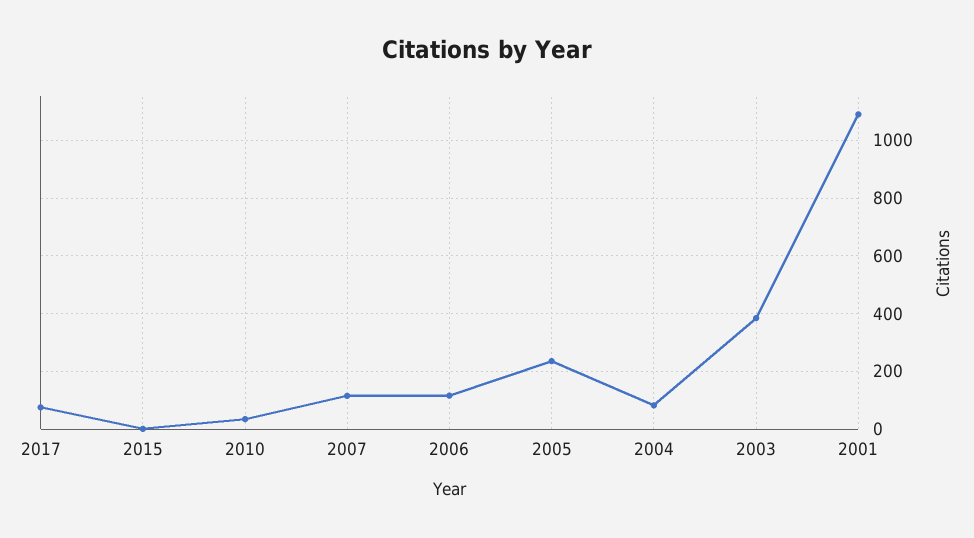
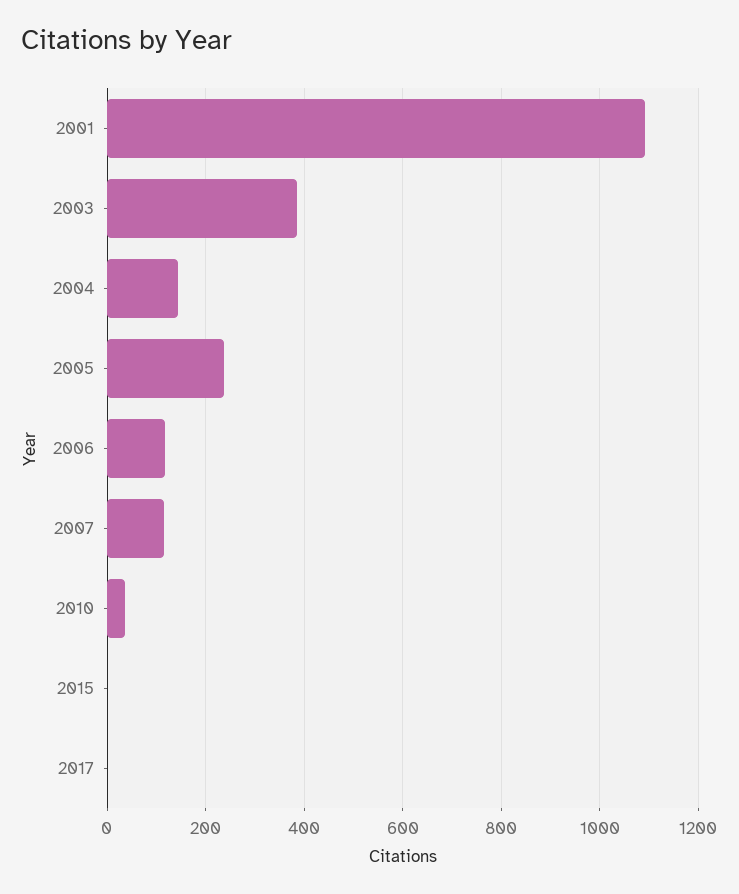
  {
-   "2017": 75,
+   "2017": 0,
    "2015": 0,
    "2010": 40,
    "2007": 120,
    "2006": 120,
    "2005": 240,
-   "2004": 75,
+   "2004": 140,
    "2003": 380,
    "2001": 1100
  }

